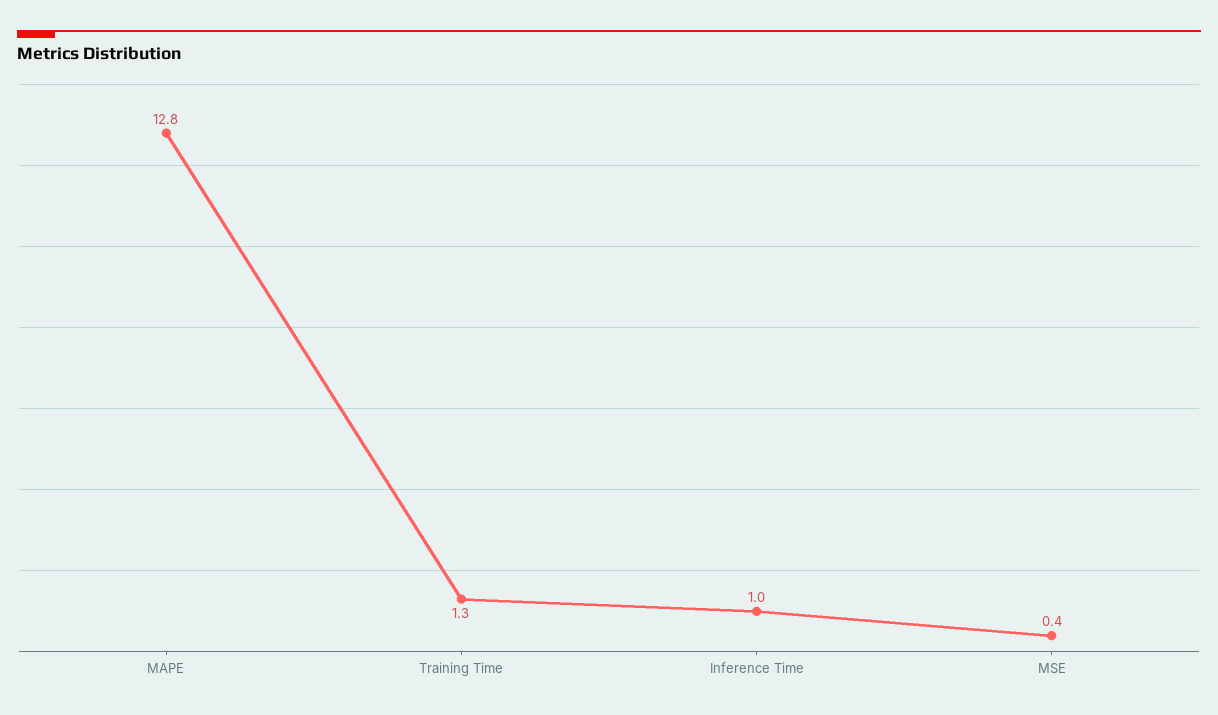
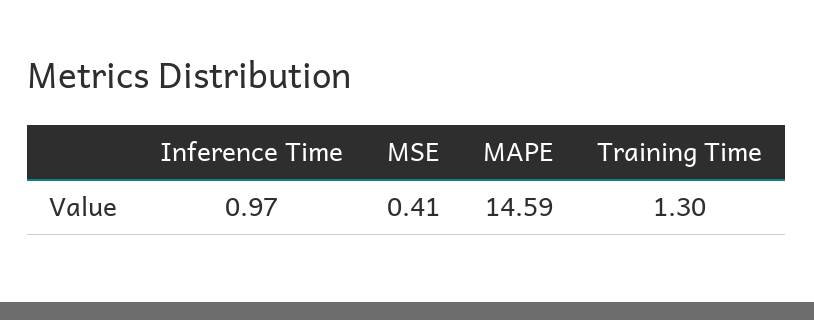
  {
-   "MAPE": 12.8,
+   "MAPE": 14.59,
    "Training Time": 1.3,
    "Inference Time": 0.97,
    "MSE": 0.41
  }

